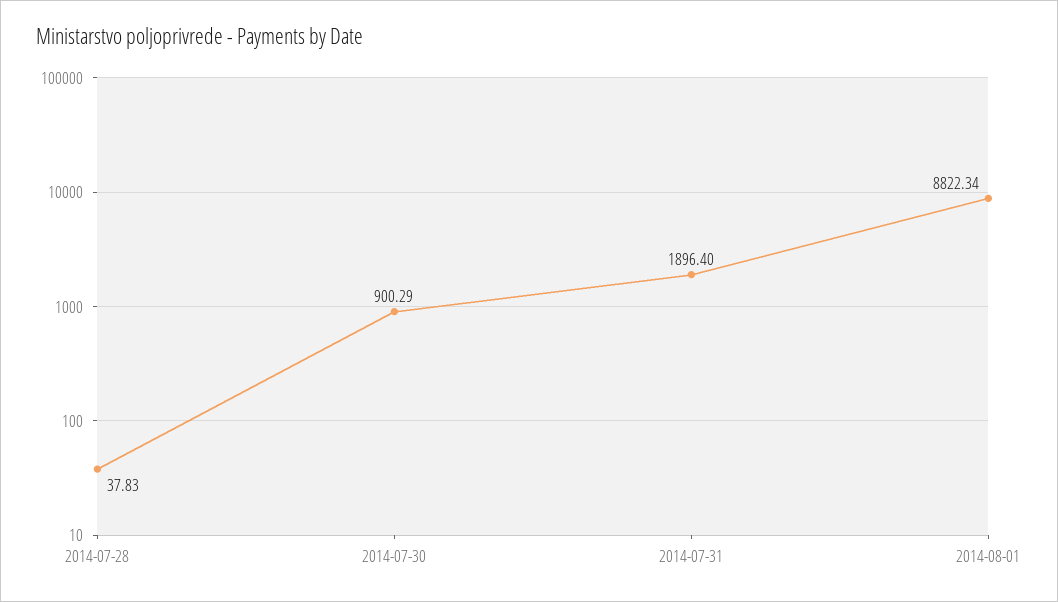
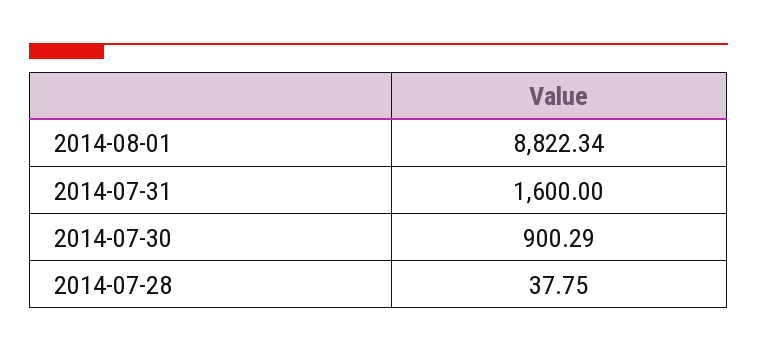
  {
-   "2014-07-28": 37.83,
+   "2014-07-28": 37.75,
    "2014-07-30": 900.29,
-   "2014-07-31": 1896.4,
+   "2014-07-31": 1600,
    "2014-08-01": 8822.34
  }

